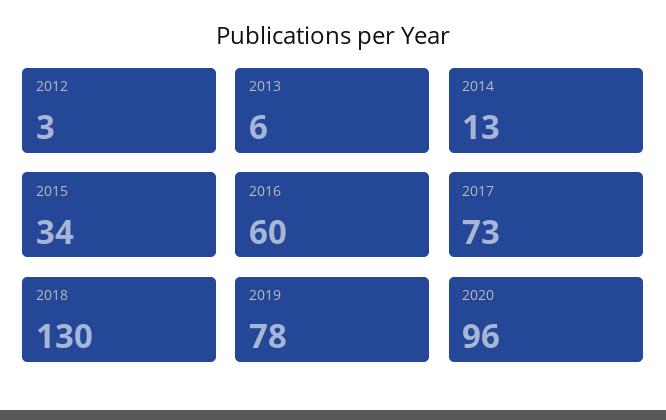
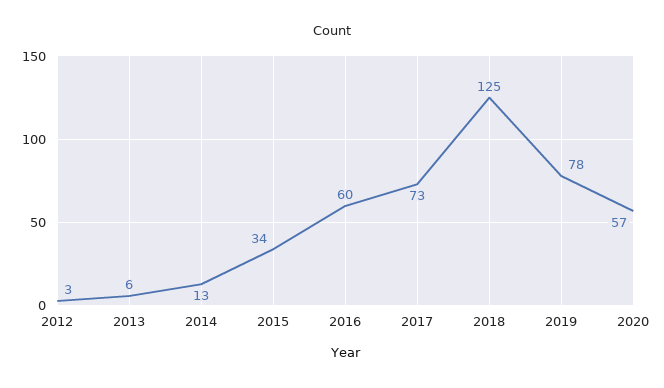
  {
    "2012": 3,
    "2013": 6,
    "2014": 13,
    "2015": 34,
    "2016": 60,
    "2017": 73,
-   "2018": 130,
+   "2018": 125,
    "2019": 78,
-   "2020": 96
+   "2020": 57
  }

